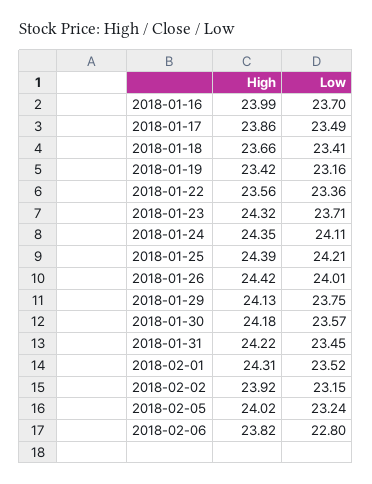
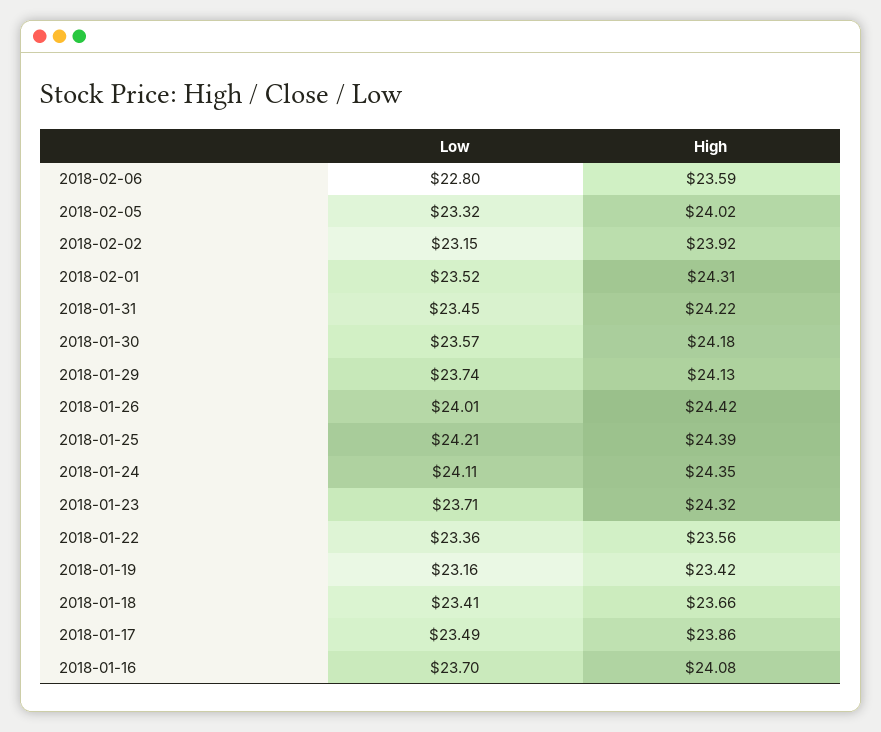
  {
    "High": {
-     "2018-01-16": 23.99,
+     "2018-01-16": 24.08,
      "2018-01-17": 23.86,
      "2018-01-18": 23.66,
      "2018-01-19": 23.42,
      "2018-01-22": 23.56,
      "2018-01-23": 24.32,
      "2018-01-24": 24.35,
      "2018-01-25": 24.39,
      "2018-01-26": 24.42,
      "2018-01-29": 24.13,
      "2018-01-30": 24.18,
      "2018-01-31": 24.22,
      "2018-02-01": 24.31,
      "2018-02-02": 23.92,
      "2018-02-05": 24.02,
-     "2018-02-06": 23.82
+     "2018-02-06": 23.59
    },
    "Low": {
      "2018-01-16": 23.7,
      "2018-01-17": 23.49,
      "2018-01-18": 23.41,
      "2018-01-19": 23.16,
      "2018-01-22": 23.36,
      "2018-01-23": 23.71,
      "2018-01-24": 24.11,
      "2018-01-25": 24.21,
      "2018-01-26": 24.01,
-     "2018-01-29": 23.75,
+     "2018-01-29": 23.74,
      "2018-01-30": 23.57,
      "2018-01-31": 23.45,
      "2018-02-01": 23.52,
      "2018-02-02": 23.15,
-     "2018-02-05": 23.24,
+     "2018-02-05": 23.32,
      "2018-02-06": 22.8
    }
  }

